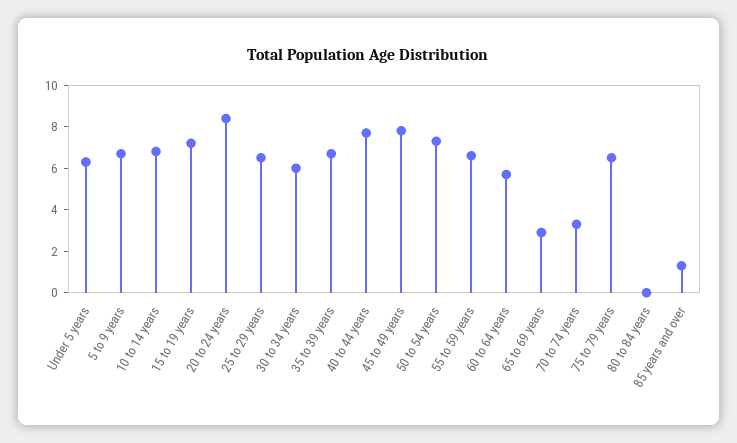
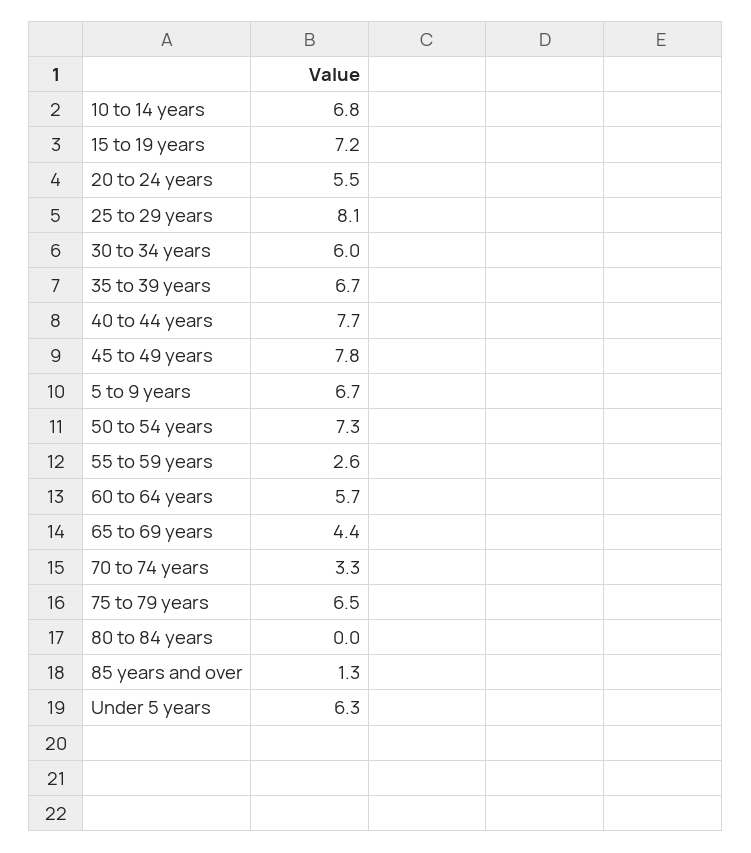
  {
    "Under 5 years": 6.3,
    "5 to 9 years": 6.7,
    "10 to 14 years": 6.8,
    "15 to 19 years": 7.2,
-   "20 to 24 years": 8.5,
+   "20 to 24 years": 5.5,
-   "25 to 29 years": 6.5,
+   "25 to 29 years": 8.1,
    "30 to 34 years": 6,
    "35 to 39 years": 6.7,
    "40 to 44 years": 7.7,
    "45 to 49 years": 7.8,
    "50 to 54 years": 7.3,
-   "55 to 59 years": 6.5,
+   "55 to 59 years": 2.6,
    "60 to 64 years": 5.7,
-   "65 to 69 years": 3,
+   "65 to 69 years": 4.4,
    "70 to 74 years": 3.3,
    "75 to 79 years": 6.5,
    "80 to 84 years": 0,
    "85 years and over": 1.3
  }

